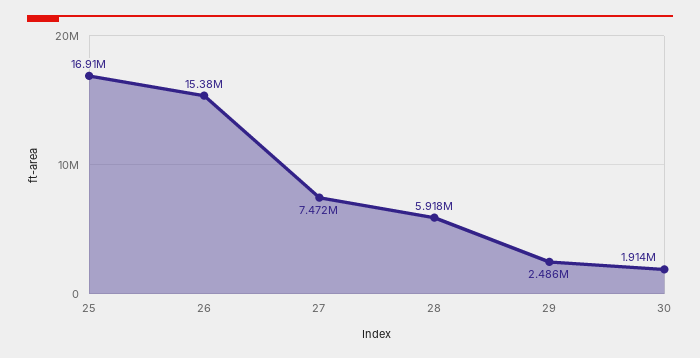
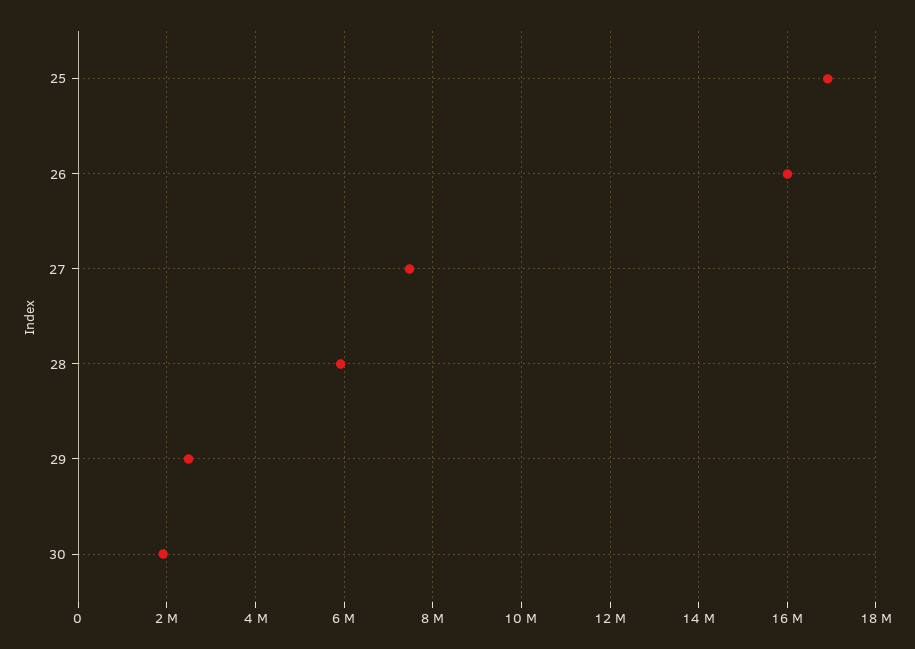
  {
    "25": 16910000,
-   "26": 15380000,
+   "26": 16000000,
    "27": 7472000,
    "28": 5918000,
    "29": 2486000,
    "30": 1914000
  }

